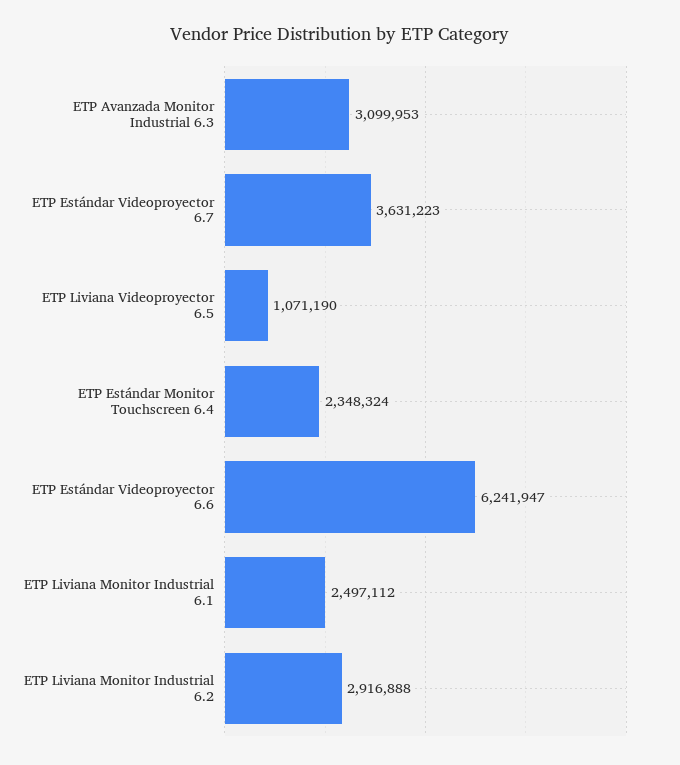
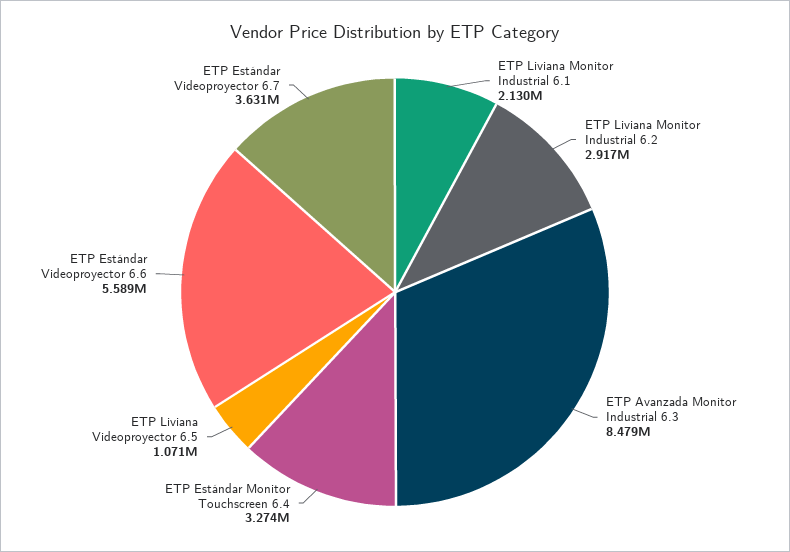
  {
-   "ETP Avanzada Monitor Industrial 6.3": 3099953,
+   "ETP Avanzada Monitor Industrial 6.3": 8479000,
    "ETP Estándar Videoproyector 6.7": 3631223,
    "ETP Liviana Videoproyector 6.5": 1071190,
-   "ETP Estándar Monitor Touchscreen 6.4": 2348324,
+   "ETP Estándar Monitor Touchscreen 6.4": 3274000,
-   "ETP Estándar Videoproyector 6.6": 6241947,
+   "ETP Estándar Videoproyector 6.6": 5589000,
-   "ETP Liviana Monitor Industrial 6.1": 2497112,
+   "ETP Liviana Monitor Industrial 6.1": 2130000,
    "ETP Liviana Monitor Industrial 6.2": 2916888
  }

